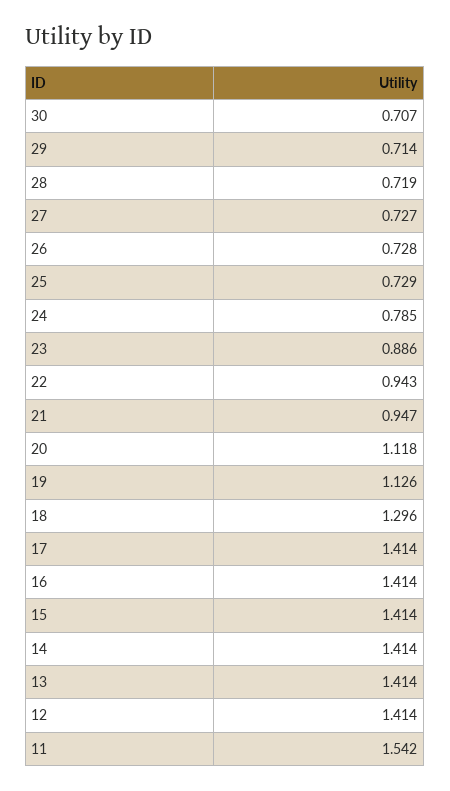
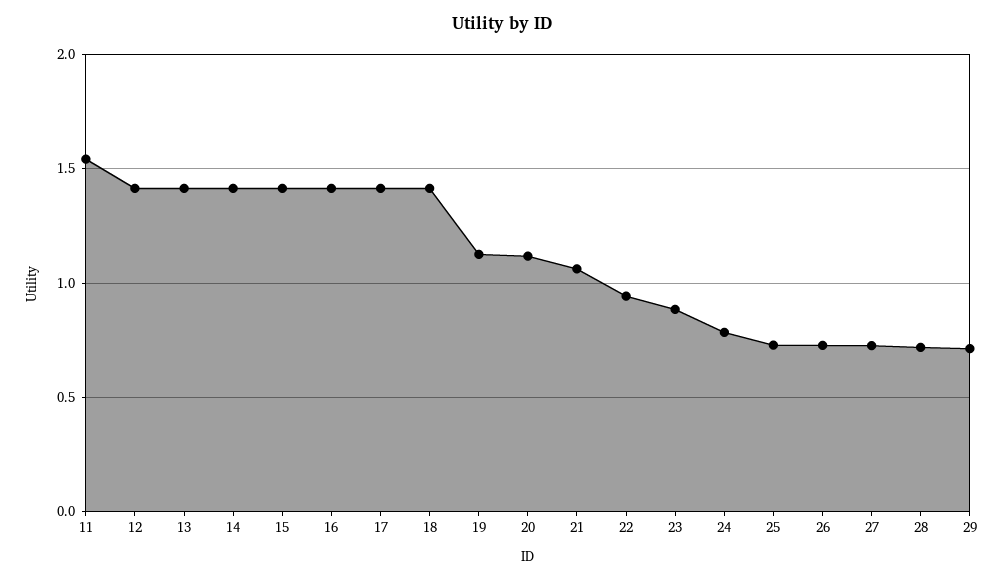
  {
-   "30": 0.707,
    "29": 0.714,
    "28": 0.719,
    "27": 0.727,
    "26": 0.728,
    "25": 0.729,
    "24": 0.785,
    "23": 0.886,
    "22": 0.943,
-   "21": 0.947,
+   "21": 1.05,
    "20": 1.118,
    "19": 1.126,
-   "18": 1.296,
+   "18": 1.4,
    "17": 1.414,
    "16": 1.414,
    "15": 1.414,
    "14": 1.414,
    "13": 1.414,
    "12": 1.414,
    "11": 1.542
  }

